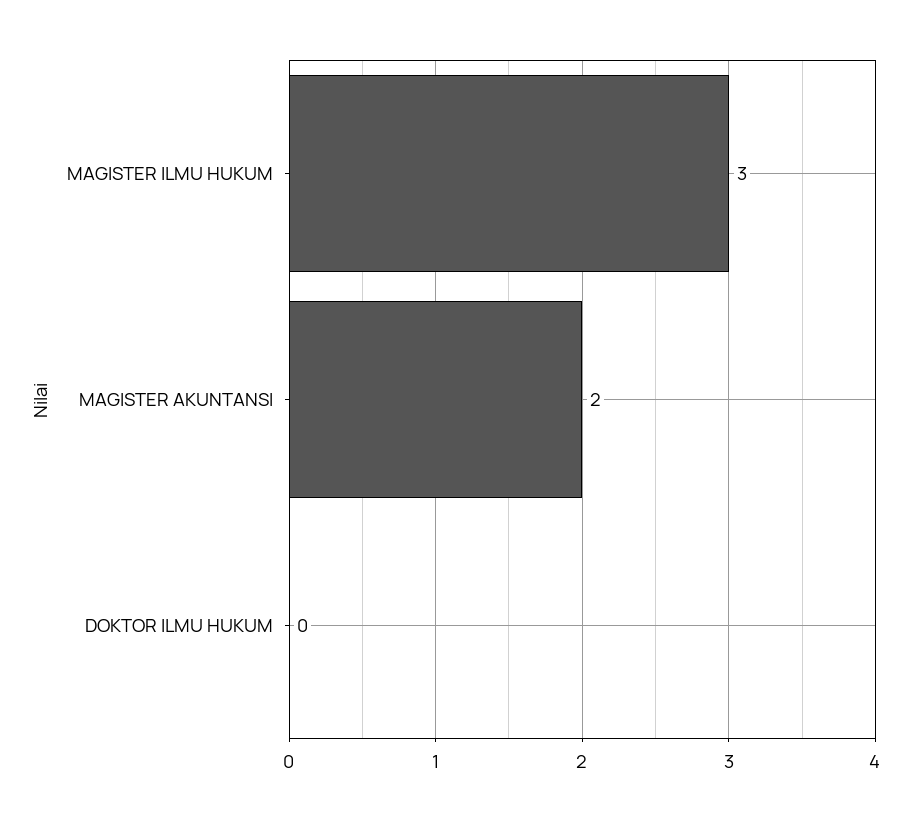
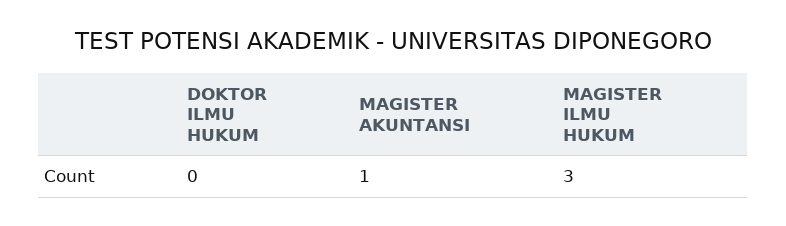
  {
    "MAGISTER ILMU HUKUM": 3,
-   "MAGISTER AKUNTANSI": 2,
+   "MAGISTER AKUNTANSI": 1,
    "DOKTOR ILMU HUKUM": 0
  }

